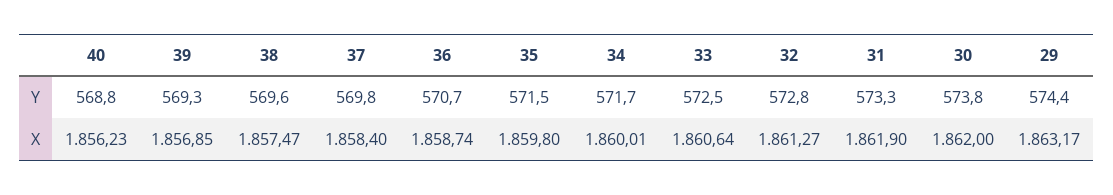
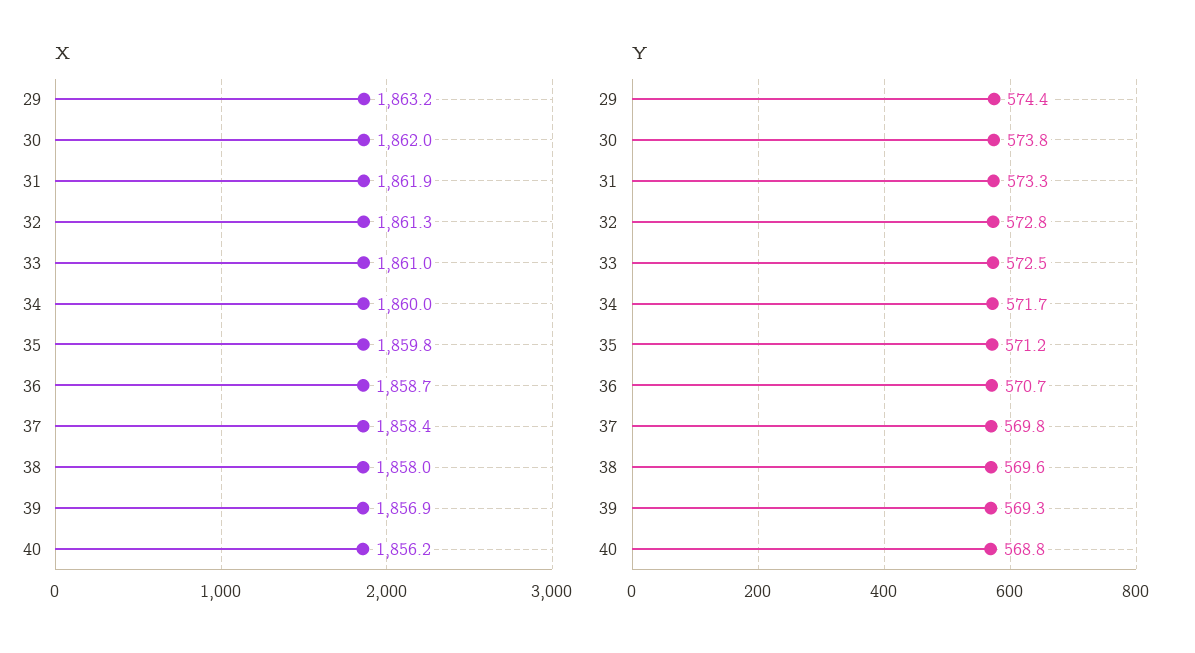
  {
    "Y": {
      "40": 568.8,
      "39": 569.3,
      "38": 569.6,
      "37": 569.8,
      "36": 570.7,
-     "35": 571.5,
+     "35": 571.2,
      "34": 571.7,
      "33": 572.5,
      "32": 572.8,
      "31": 573.3,
      "30": 573.8,
      "29": 574.4
    },
    "X": {
      "40": 1856.23,
      "39": 1856.85,
-     "38": 1857.47,
+     "38": 1858,
      "37": 1858.4,
      "36": 1858.74,
      "35": 1859.8,
      "34": 1860.01,
-     "33": 1860.64,
+     "33": 1861,
      "32": 1861.27,
      "31": 1861.9,
      "30": 1862,
      "29": 1863.17
    }
  }

